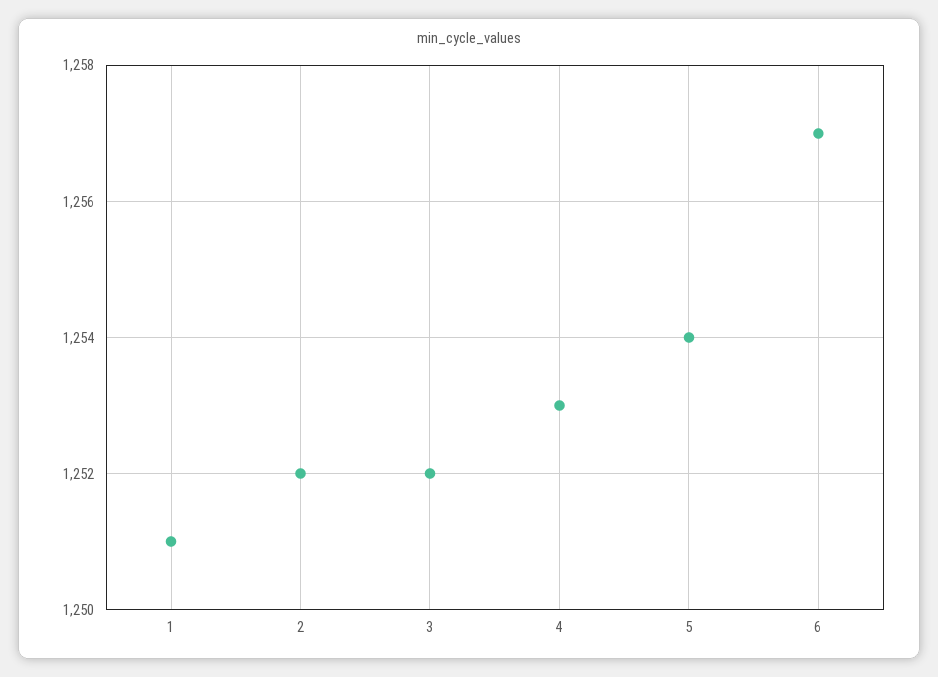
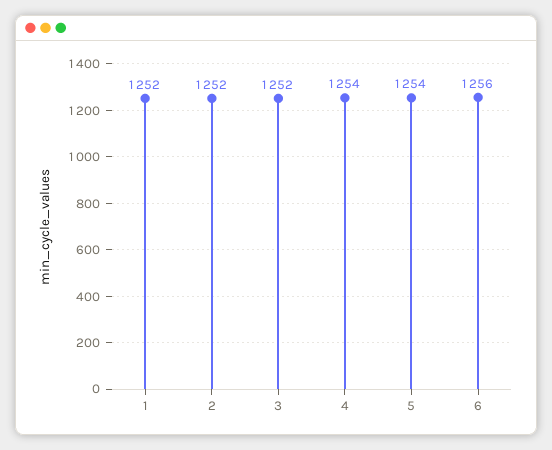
  {
-   "1": 1251,
+   "1": 1252,
    "2": 1252,
    "3": 1252,
-   "4": 1253,
+   "4": 1254,
    "5": 1254,
-   "6": 1257
+   "6": 1256
  }

